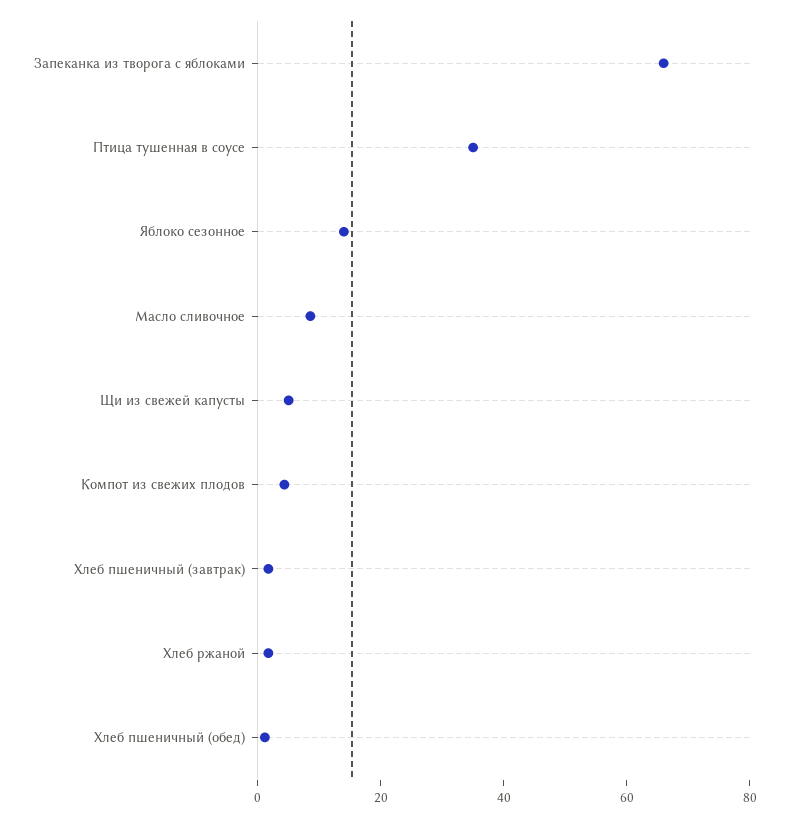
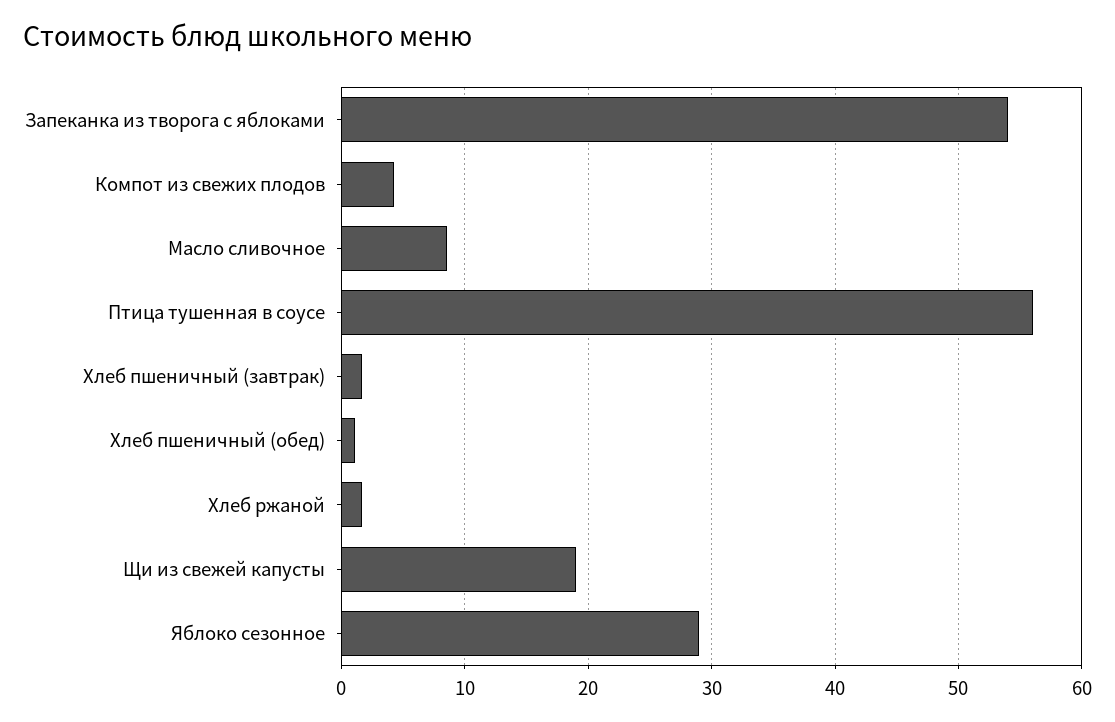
  {
-   "Запеканка из творога с яблоками": 65,
+   "Запеканка из творога с яблоками": 54,
-   "Птица тушенная в соусе": 35,
+   "Птица тушенная в соусе": 56,
-   "Яблоко сезонное": 15,
+   "Яблоко сезонное": 29,
    "Масло сливочное": 9,
-   "Щи из свежей капусты": 5,
+   "Щи из свежей капусты": 19,
    "Компот из свежих плодов": 4,
    "Хлеб пшеничный (завтрак)": 2,
    "Хлеб ржаной": 2,
    "Хлеб пшеничный (обед)": 1
  }

